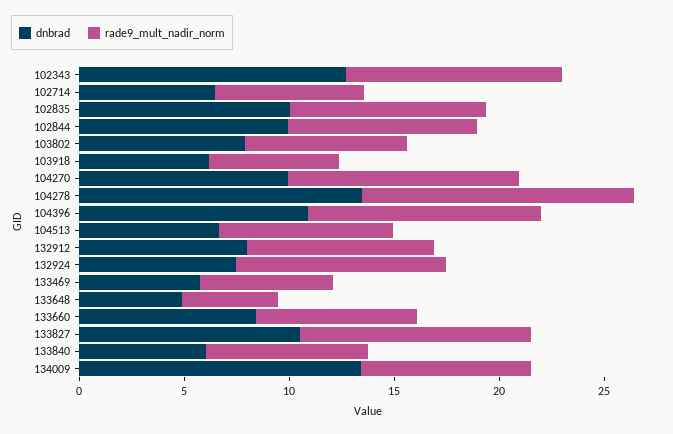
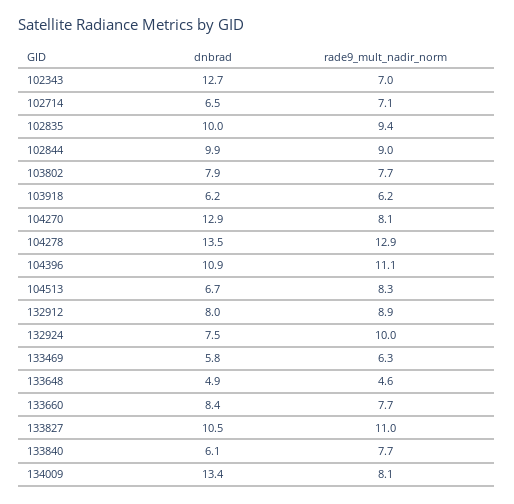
  {
    "dnbrad": {
      "102343": 12.7,
      "102714": 6.5,
      "102835": 10,
      "102844": 9.9,
      "103802": 7.9,
      "103918": 6.2,
-     "104270": 10,
+     "104270": 12.9,
      "104278": 13.5,
      "104396": 10.9,
      "104513": 6.7,
      "132912": 8,
      "132924": 7.5,
      "133469": 5.8,
      "133648": 4.9,
      "133660": 8.4,
      "133827": 10.5,
      "133840": 6.1,
      "134009": 13.4
    },
    "rade9_mult_nadir_norm": {
-     "102343": 10,
+     "102343": 7,
      "102714": 7.1,
      "102835": 9.4,
      "102844": 9,
      "103802": 7.7,
      "103918": 6.2,
-     "104270": 11,
+     "104270": 8.1,
      "104278": 12.9,
      "104396": 11.1,
      "104513": 8.3,
      "132912": 8.9,
      "132924": 10,
      "133469": 6.3,
      "133648": 4.6,
      "133660": 7.7,
      "133827": 11,
      "133840": 7.7,
      "134009": 8.1
    }
  }

